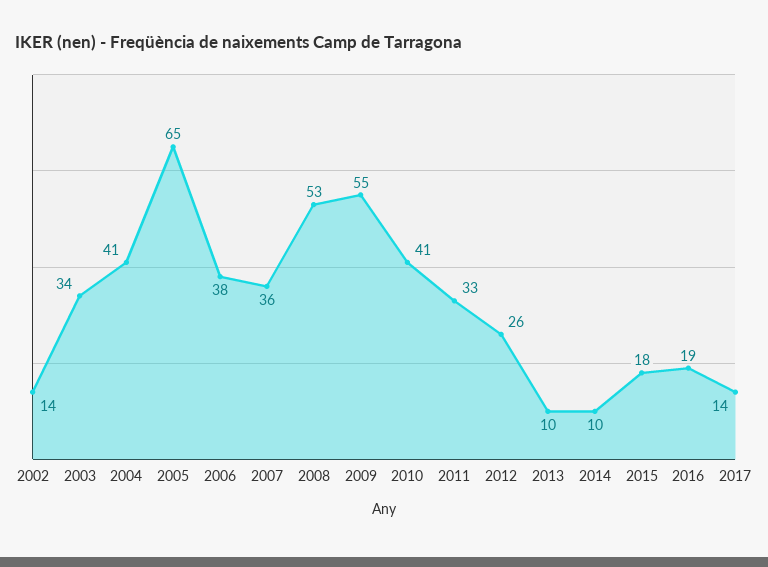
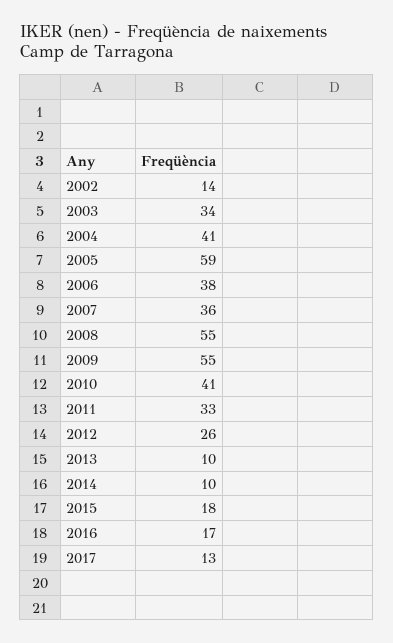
  {
    "2002": 14,
    "2003": 34,
    "2004": 41,
-   "2005": 65,
+   "2005": 59,
    "2006": 38,
    "2007": 36,
-   "2008": 53,
+   "2008": 55,
    "2009": 55,
    "2010": 41,
    "2011": 33,
    "2012": 26,
    "2013": 10,
    "2014": 10,
    "2015": 18,
-   "2016": 19,
+   "2016": 17,
-   "2017": 14
+   "2017": 13
  }

